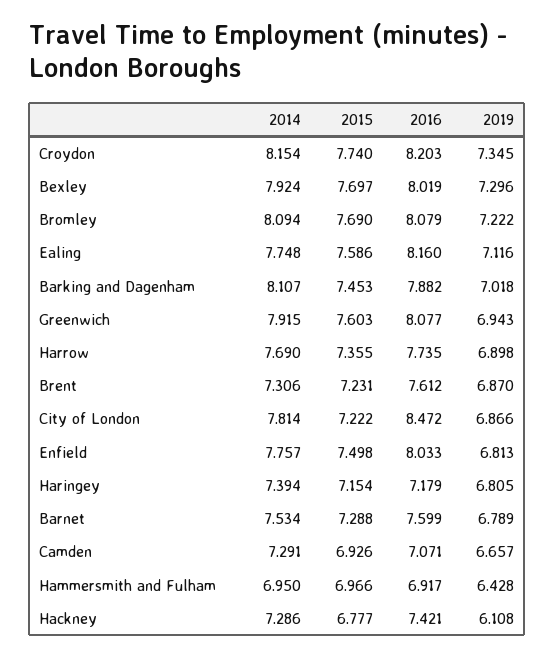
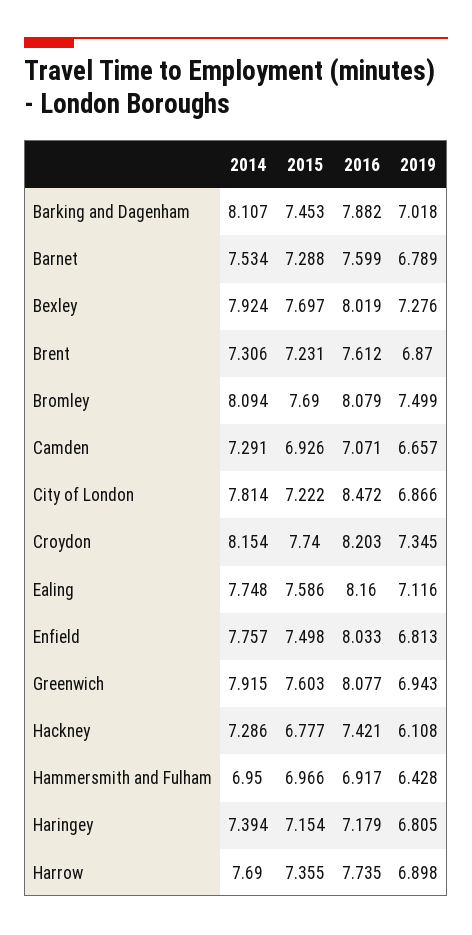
  {
    "2014": {
      "Croydon": 8.154,
      "Bexley": 7.924,
      "Bromley": 8.094,
      "Ealing": 7.748,
      "Barking and Dagenham": 8.107,
      "Greenwich": 7.915,
      "Harrow": 7.69,
      "Brent": 7.306,
      "City of London": 7.814,
      "Enfield": 7.757,
      "Haringey": 7.394,
      "Barnet": 7.534,
      "Camden": 7.291,
      "Hammersmith and Fulham": 6.95,
      "Hackney": 7.286
    },
    "2015": {
      "Croydon": 7.74,
      "Bexley": 7.697,
      "Bromley": 7.69,
      "Ealing": 7.586,
      "Barking and Dagenham": 7.453,
      "Greenwich": 7.603,
      "Harrow": 7.355,
      "Brent": 7.231,
      "City of London": 7.222,
      "Enfield": 7.498,
      "Haringey": 7.154,
      "Barnet": 7.288,
      "Camden": 6.926,
      "Hammersmith and Fulham": 6.966,
      "Hackney": 6.777
    },
    "2016": {
      "Croydon": 8.203,
      "Bexley": 8.019,
      "Bromley": 8.079,
      "Ealing": 8.16,
      "Barking and Dagenham": 7.882,
      "Greenwich": 8.077,
      "Harrow": 7.735,
      "Brent": 7.612,
      "City of London": 8.472,
      "Enfield": 8.033,
      "Haringey": 7.179,
      "Barnet": 7.599,
      "Camden": 7.071,
      "Hammersmith and Fulham": 6.917,
      "Hackney": 7.421
    },
    "2019": {
      "Croydon": 7.345,
-     "Bexley": 7.296,
+     "Bexley": 7.276,
-     "Bromley": 7.222,
+     "Bromley": 7.499,
      "Ealing": 7.116,
      "Barking and Dagenham": 7.018,
      "Greenwich": 6.943,
      "Harrow": 6.898,
      "Brent": 6.87,
      "City of London": 6.866,
      "Enfield": 6.813,
      "Haringey": 6.805,
      "Barnet": 6.789,
      "Camden": 6.657,
      "Hammersmith and Fulham": 6.428,
      "Hackney": 6.108
    }
  }

